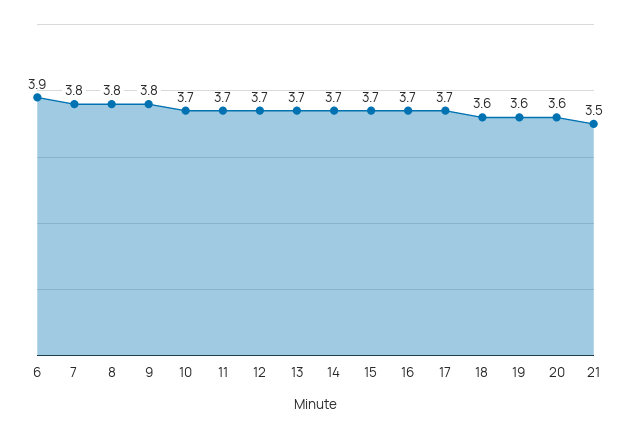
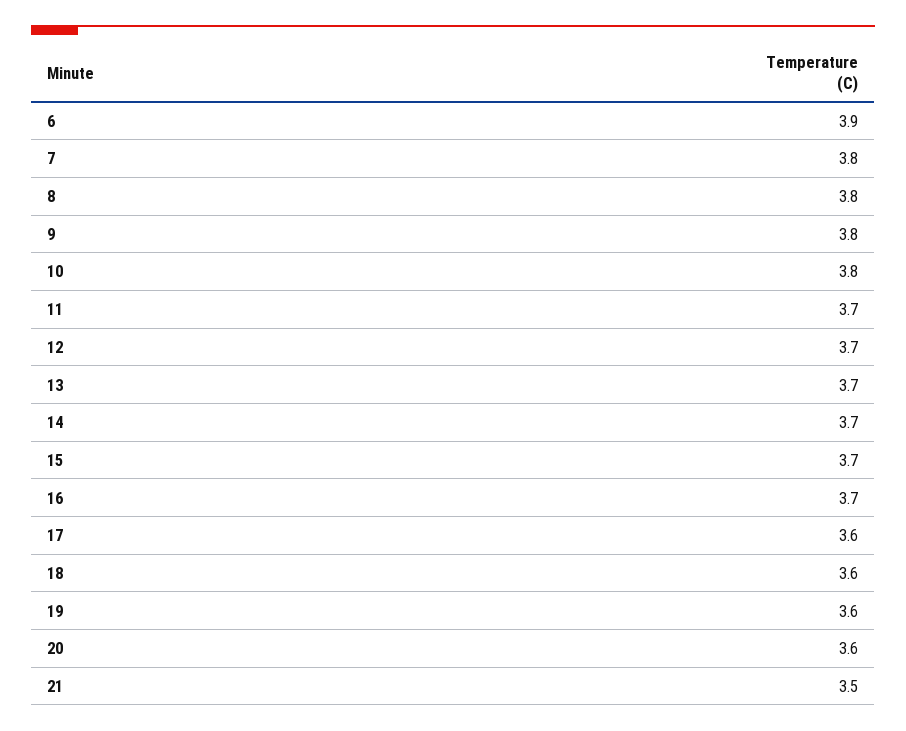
  {
    "6": 3.9,
    "7": 3.8,
    "8": 3.8,
    "9": 3.8,
-   "10": 3.7,
+   "10": 3.8,
    "11": 3.7,
    "12": 3.7,
    "13": 3.7,
    "14": 3.7,
    "15": 3.7,
    "16": 3.7,
-   "17": 3.7,
+   "17": 3.6,
    "18": 3.6,
    "19": 3.6,
    "20": 3.6,
    "21": 3.5
  }

